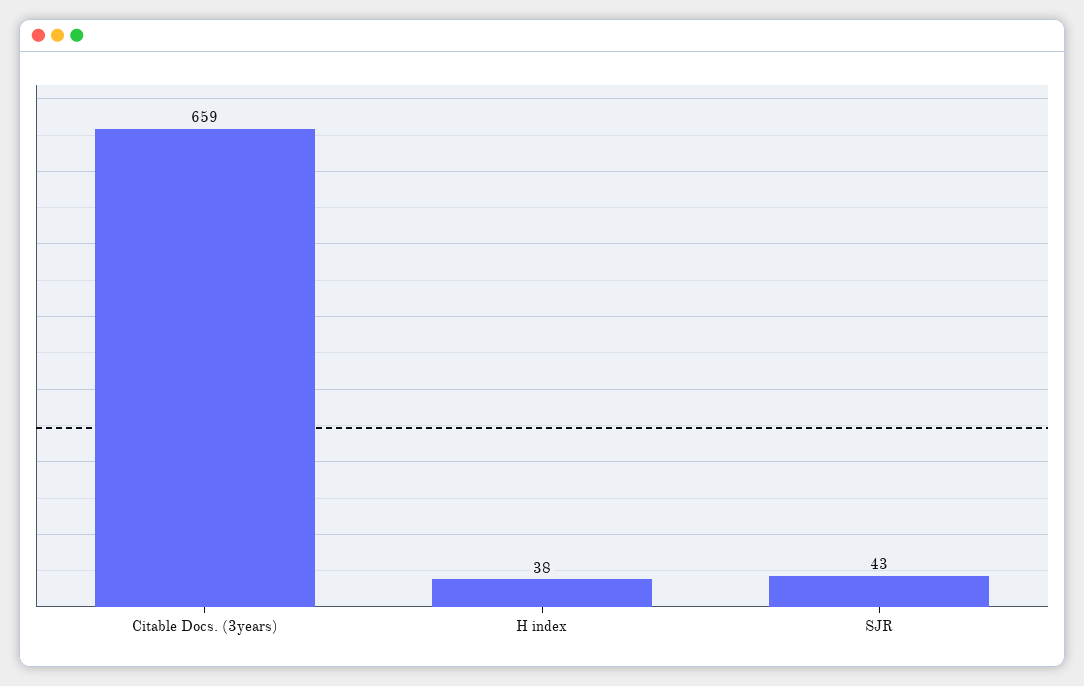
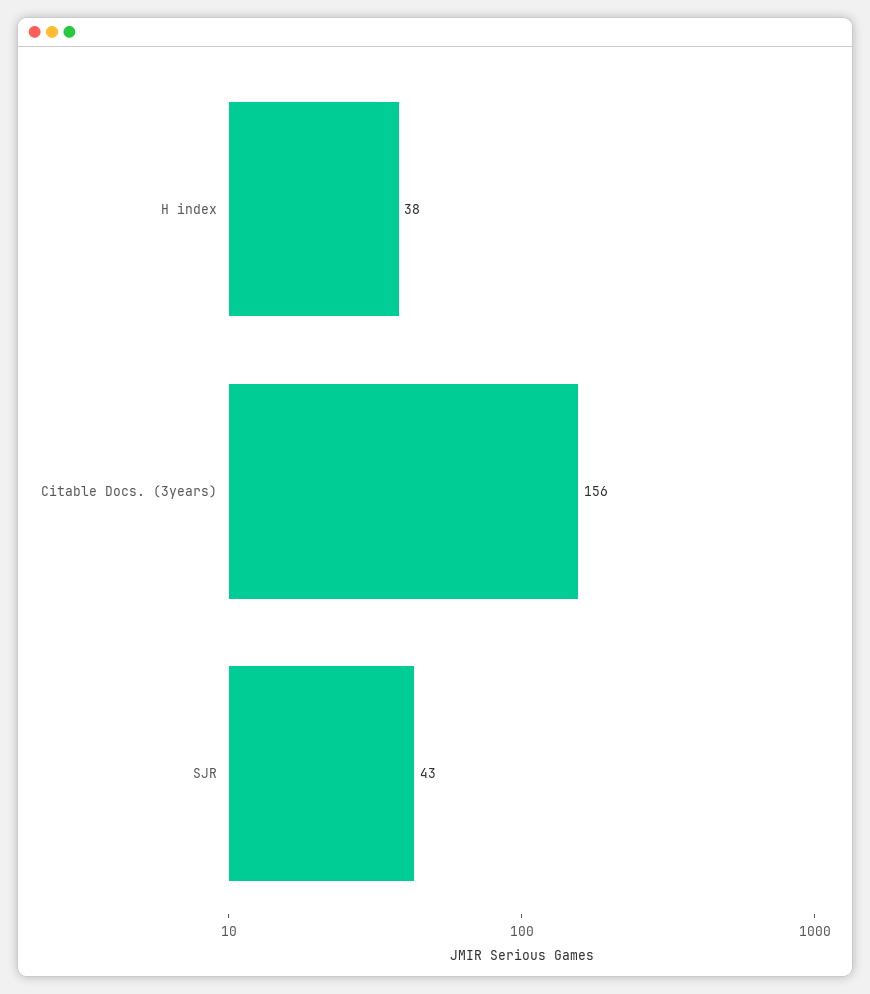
  {
-   "Citable Docs. (3years)": 659,
+   "Citable Docs. (3years)": 156,
    "H index": 38,
    "SJR": 43
  }

